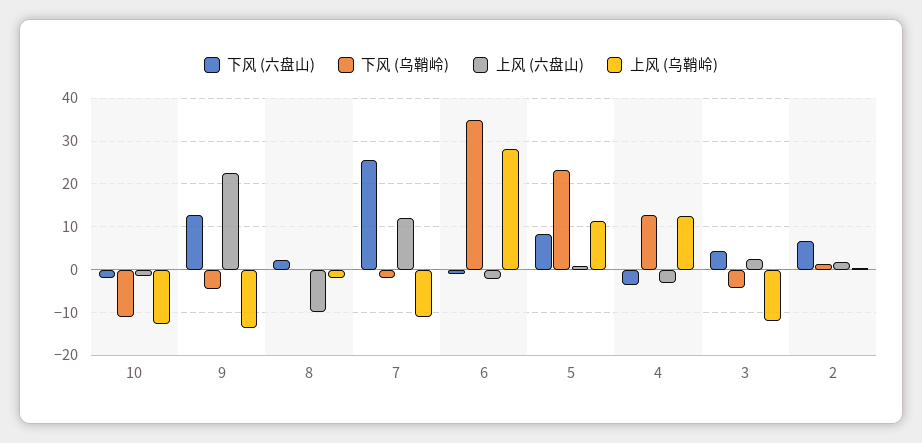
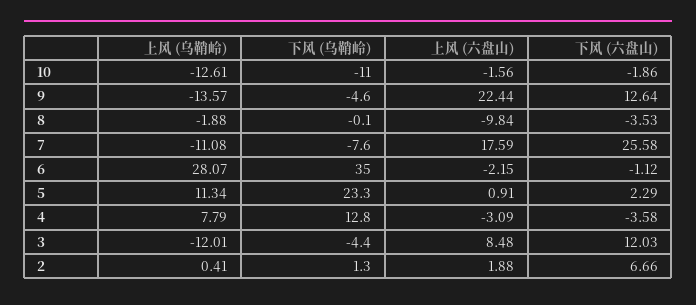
  {
    "下风 (六盘山)": {
      "10": -1.86,
      "9": 12.64,
-     "8": 2,
+     "8": -3.53,
      "7": 25.58,
      "6": -1.12,
-     "5": 8,
+     "5": 2.29,
      "4": -3.58,
-     "3": 4,
+     "3": 12.03,
      "2": 6.66
    },
    "下风 (乌鞘岭)": {
      "10": -11,
      "9": -4.6,
      "8": -0.1,
-     "7": -2,
+     "7": -7.6,
      "6": 35,
      "5": 23.3,
      "4": 12.8,
      "3": -4.4,
      "2": 1.3
    },
    "上风 (六盘山)": {
      "10": -1.56,
      "9": 22.44,
      "8": -9.84,
-     "7": 12,
+     "7": 17.59,
      "6": -2.15,
      "5": 0.91,
      "4": -3.09,
-     "3": 2,
+     "3": 8.48,
      "2": 1.88
    },
    "上风 (乌鞘岭)": {
      "10": -12.61,
      "9": -13.57,
      "8": -1.88,
      "7": -11.08,
      "6": 28.07,
      "5": 11.34,
-     "4": 12,
+     "4": 7.79,
      "3": -12.01,
      "2": 0.41
    }
  }

